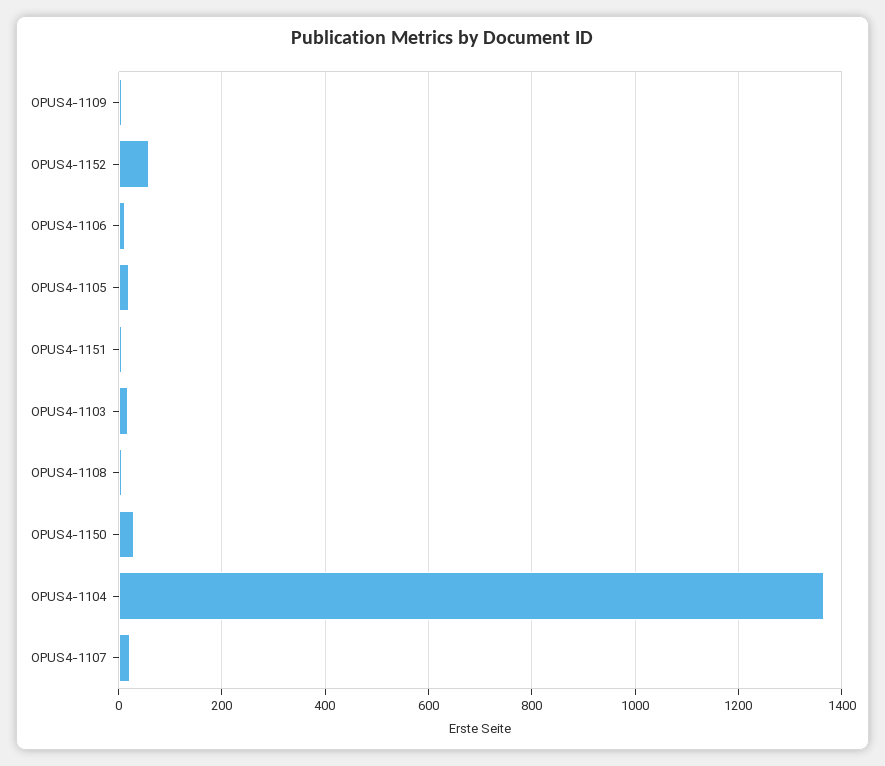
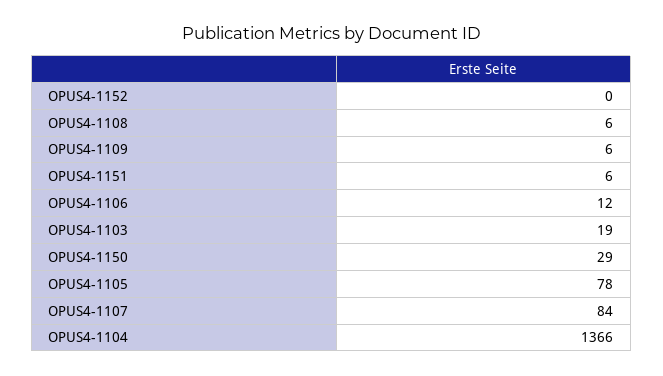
  {
    "OPUS4-1109": 6,
-   "OPUS4-1152": 60,
+   "OPUS4-1152": 0,
    "OPUS4-1106": 12,
-   "OPUS4-1105": 20,
+   "OPUS4-1105": 78,
    "OPUS4-1151": 6,
    "OPUS4-1103": 19,
    "OPUS4-1108": 6,
    "OPUS4-1150": 29,
    "OPUS4-1104": 1366,
-   "OPUS4-1107": 20
+   "OPUS4-1107": 84
  }

